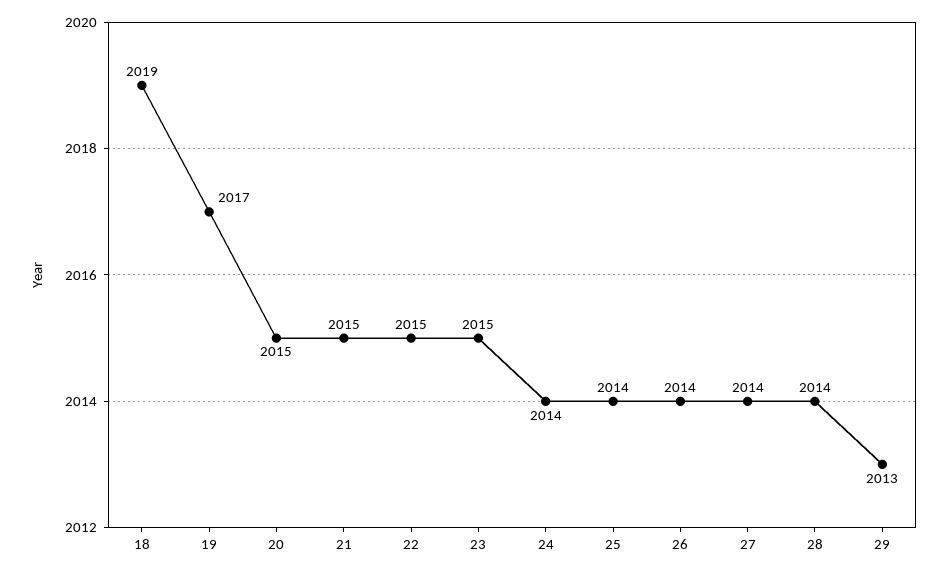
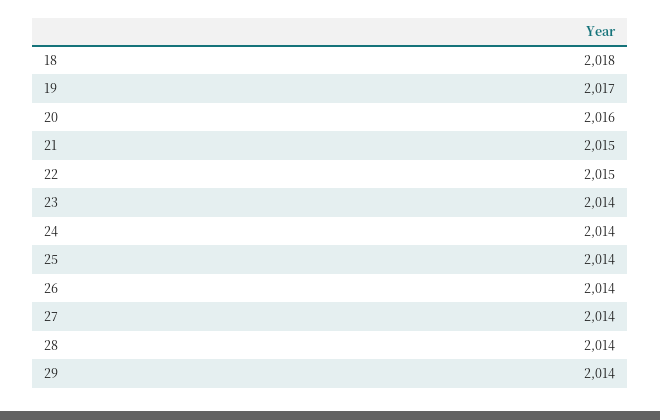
  {
-   "18": 2019,
+   "18": 2018,
    "19": 2017,
-   "20": 2015,
+   "20": 2016,
    "21": 2015,
    "22": 2015,
-   "23": 2015,
+   "23": 2014,
    "24": 2014,
    "25": 2014,
    "26": 2014,
    "27": 2014,
    "28": 2014,
-   "29": 2013
+   "29": 2014
  }

